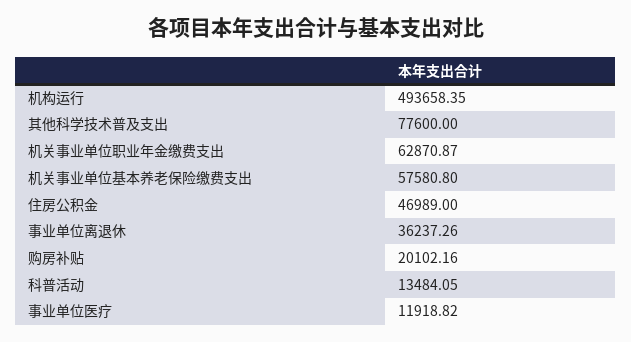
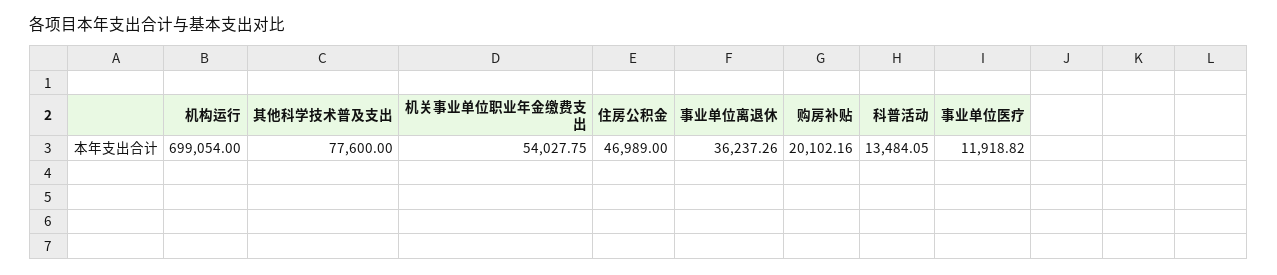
  {
-   "机构运行": 493658.35,
+   "机构运行": 699054,
    "其他科学技术普及支出": 77600,
-   "机关事业单位职业年金缴费支出": 62870.87,
+   "机关事业单位职业年金缴费支出": 54027.75,
-   "机关事业单位基本养老保险缴费支出": 57580.8,
    "住房公积金": 46989,
    "事业单位离退休": 36237.26,
    "购房补贴": 20102.16,
    "科普活动": 13484.05,
    "事业单位医疗": 11918.82
  }

